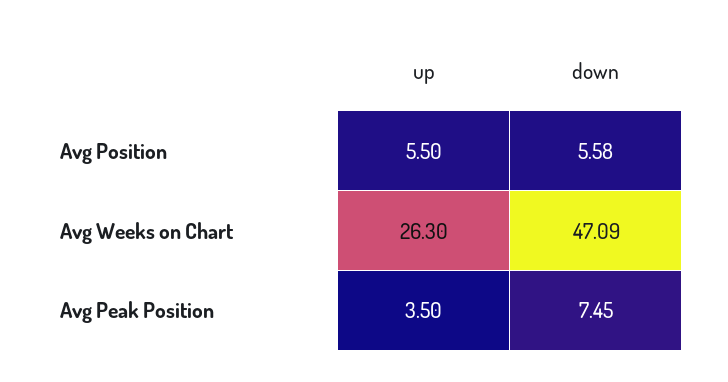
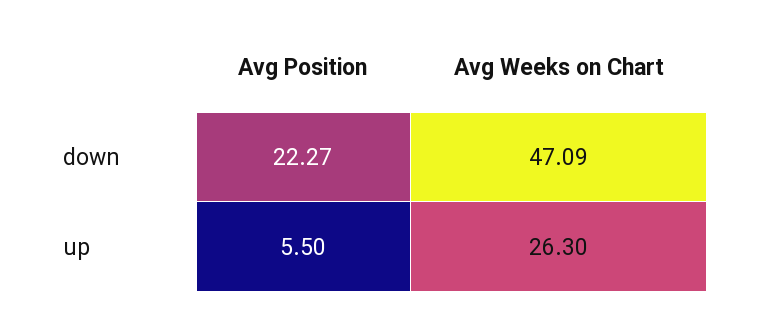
  {
    "up": {
      "Avg Position": 5.5,
-     "Avg Weeks on Chart": 26.3,
+     "Avg Weeks on Chart": 26.3
-     "Avg Peak Position": 3.5
    },
    "down": {
-     "Avg Position": 5.58,
+     "Avg Position": 22.27,
-     "Avg Weeks on Chart": 47.09,
+     "Avg Weeks on Chart": 47.09
-     "Avg Peak Position": 7.45
    }
  }

